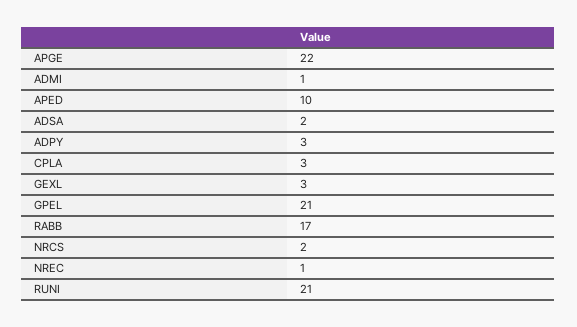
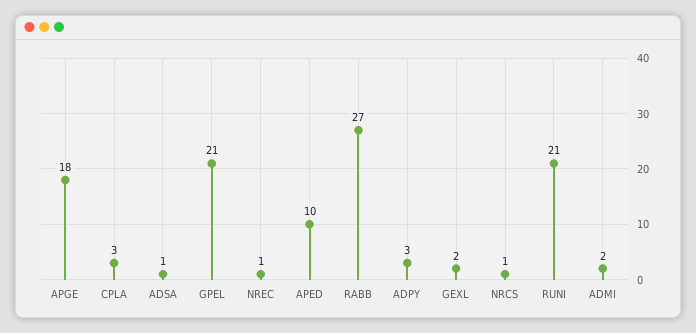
  {
-   "APGE": 22,
+   "APGE": 18,
-   "ADMI": 1,
+   "ADMI": 2,
    "APED": 10,
-   "ADSA": 2,
+   "ADSA": 1,
    "ADPY": 3,
    "CPLA": 3,
-   "GEXL": 3,
+   "GEXL": 2,
    "GPEL": 21,
-   "RABB": 17,
+   "RABB": 27,
-   "NRCS": 2,
+   "NRCS": 1,
    "NREC": 1,
    "RUNI": 21
  }

